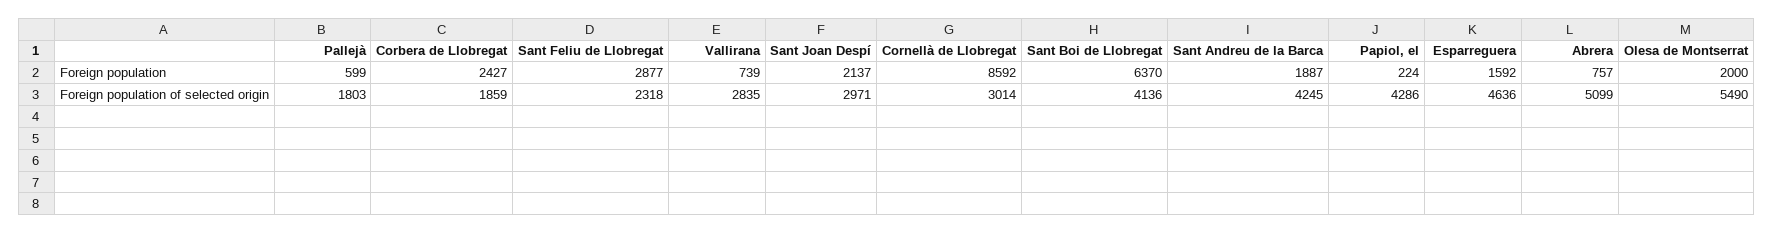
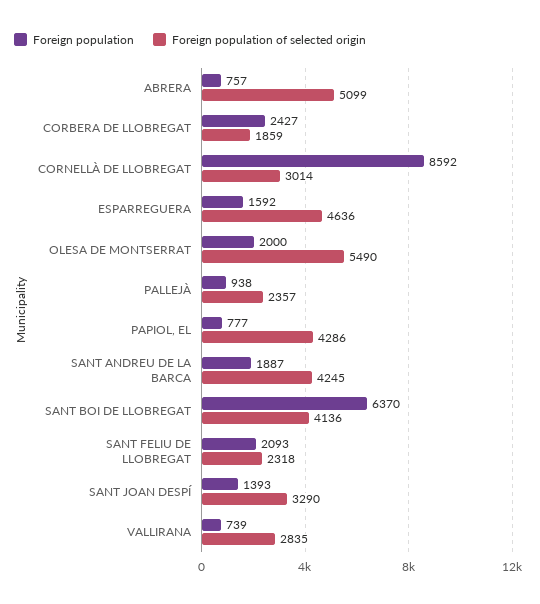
  {
    "Foreign population": {
-     "Pallejà": 599,
+     "Pallejà": 938,
      "Corbera de Llobregat": 2427,
-     "Sant Feliu de Llobregat": 2877,
+     "Sant Feliu de Llobregat": 2093,
      "Vallirana": 739,
-     "Sant Joan Despí": 2137,
+     "Sant Joan Despí": 1393,
      "Cornellà de Llobregat": 8592,
      "Sant Boi de Llobregat": 6370,
      "Sant Andreu de la Barca": 1887,
-     "Papiol, el": 224,
+     "Papiol, el": 777,
      "Esparreguera": 1592,
      "Abrera": 757,
      "Olesa de Montserrat": 2000
    },
    "Foreign population of selected origin": {
-     "Pallejà": 1803,
+     "Pallejà": 2357,
      "Corbera de Llobregat": 1859,
      "Sant Feliu de Llobregat": 2318,
      "Vallirana": 2835,
-     "Sant Joan Despí": 2971,
+     "Sant Joan Despí": 3290,
      "Cornellà de Llobregat": 3014,
      "Sant Boi de Llobregat": 4136,
      "Sant Andreu de la Barca": 4245,
      "Papiol, el": 4286,
      "Esparreguera": 4636,
      "Abrera": 5099,
      "Olesa de Montserrat": 5490
    }
  }

